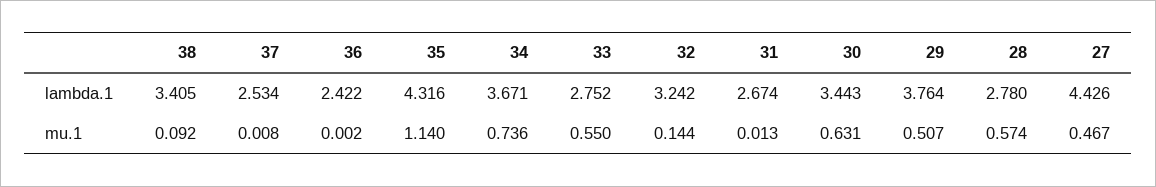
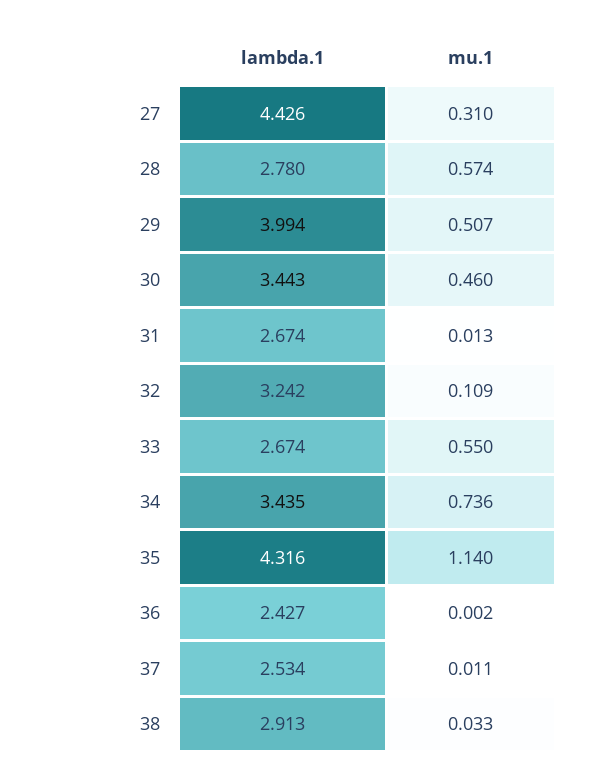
  {
    "38": {
-     "lambda.1": 3.405,
+     "lambda.1": 2.913,
-     "mu.1": 0.092
+     "mu.1": 0.033
    },
    "37": {
      "lambda.1": 2.534,
-     "mu.1": 0.008
+     "mu.1": 0.011
    },
    "36": {
-     "lambda.1": 2.422,
+     "lambda.1": 2.427,
      "mu.1": 0.002
    },
    "35": {
      "lambda.1": 4.316,
      "mu.1": 1.14
    },
    "34": {
-     "lambda.1": 3.671,
+     "lambda.1": 3.435,
      "mu.1": 0.736
    },
    "33": {
-     "lambda.1": 2.752,
+     "lambda.1": 2.674,
      "mu.1": 0.55
    },
    "32": {
      "lambda.1": 3.242,
-     "mu.1": 0.144
+     "mu.1": 0.109
    },
    "31": {
      "lambda.1": 2.674,
      "mu.1": 0.013
    },
    "30": {
      "lambda.1": 3.443,
-     "mu.1": 0.631
+     "mu.1": 0.46
    },
    "29": {
-     "lambda.1": 3.764,
+     "lambda.1": 3.994,
      "mu.1": 0.507
    },
    "28": {
      "lambda.1": 2.78,
      "mu.1": 0.574
    },
    "27": {
      "lambda.1": 4.426,
-     "mu.1": 0.467
+     "mu.1": 0.31
    }
  }

